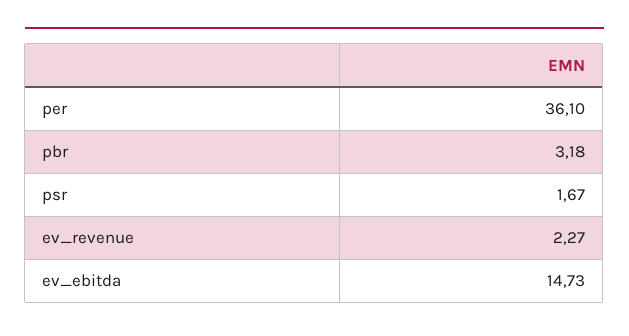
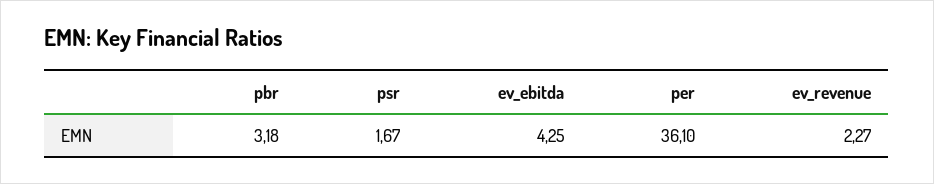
  {
    "per": 36.1,
    "pbr": 3.18,
    "psr": 1.67,
    "ev_revenue": 2.27,
-   "ev_ebitda": 14.73
+   "ev_ebitda": 4.25
  }

